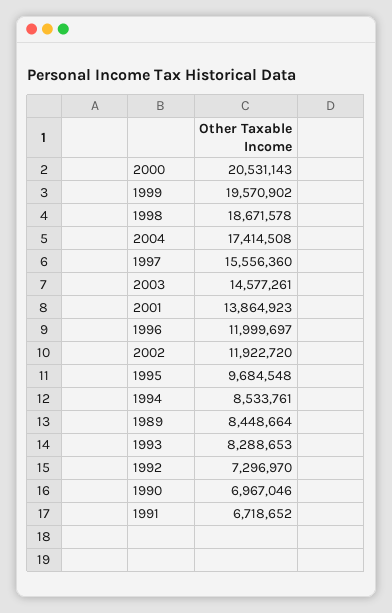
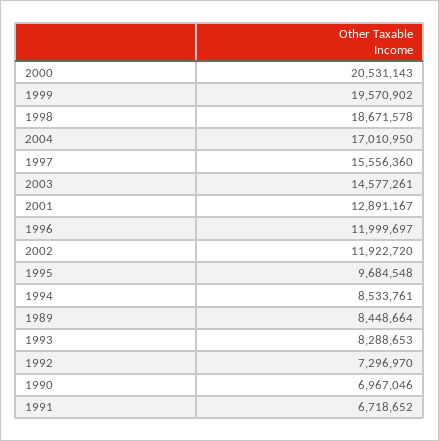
  {
    "2000": 20531143,
    "1999": 19570902,
    "1998": 18671578,
-   "2004": 17414508,
+   "2004": 17010950,
    "1997": 15556360,
    "2003": 14577261,
-   "2001": 13864923,
+   "2001": 12891167,
    "1996": 11999697,
    "2002": 11922720,
    "1995": 9684548,
    "1994": 8533761,
    "1989": 8448664,
    "1993": 8288653,
    "1992": 7296970,
    "1990": 6967046,
    "1991": 6718652
  }

